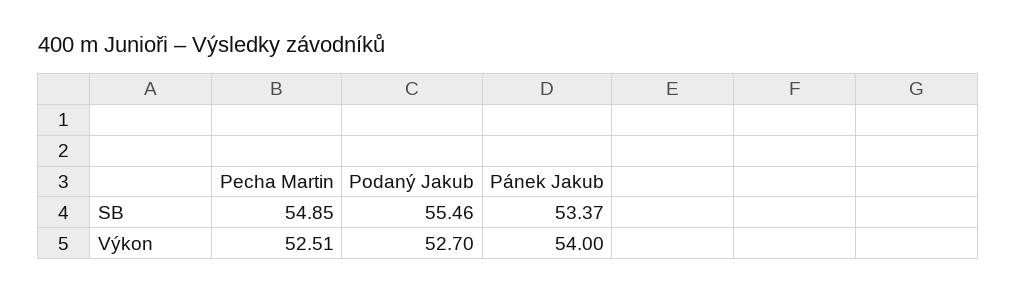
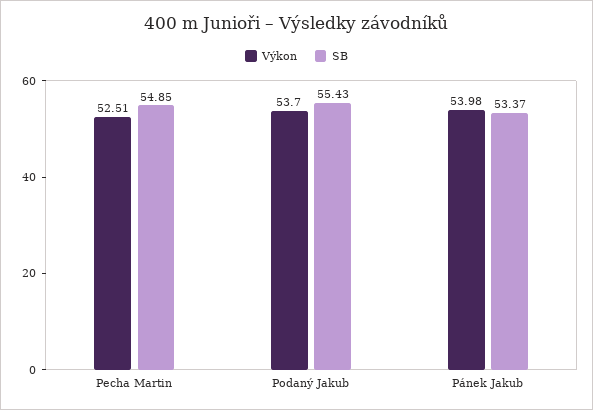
  {
    "SB": {
      "Pecha Martin": 54.85,
-     "Podaný Jakub": 55.46,
+     "Podaný Jakub": 55.43,
      "Pánek Jakub": 53.37
    },
    "Výkon": {
      "Pecha Martin": 52.51,
-     "Podaný Jakub": 52.7,
+     "Podaný Jakub": 53.7,
-     "Pánek Jakub": 54
+     "Pánek Jakub": 53.98
    }
  }

